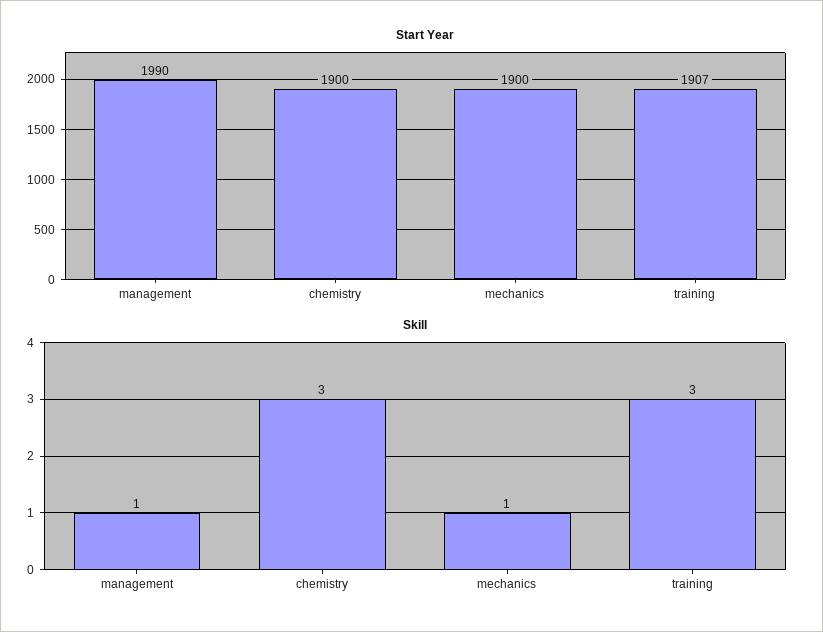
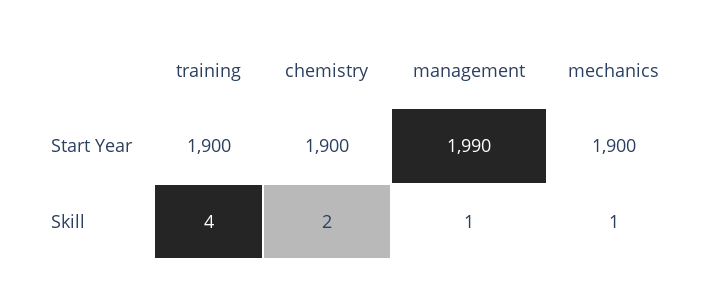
  {
    "Start Year": {
      "management": 1990,
      "chemistry": 1900,
      "mechanics": 1900,
-     "training": 1907
+     "training": 1900
    },
    "Skill": {
      "management": 1,
-     "chemistry": 3,
+     "chemistry": 2,
      "mechanics": 1,
-     "training": 3
+     "training": 4
    }
  }

